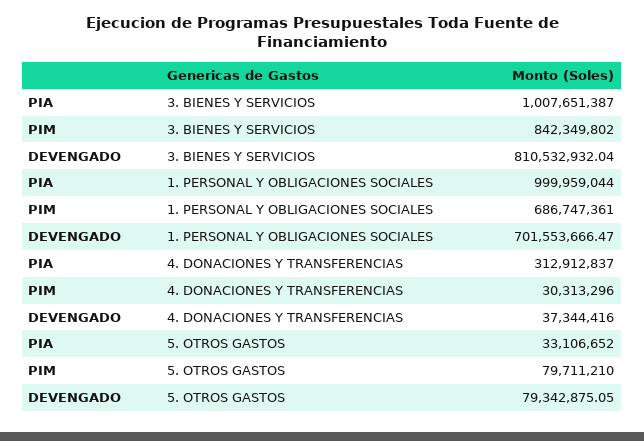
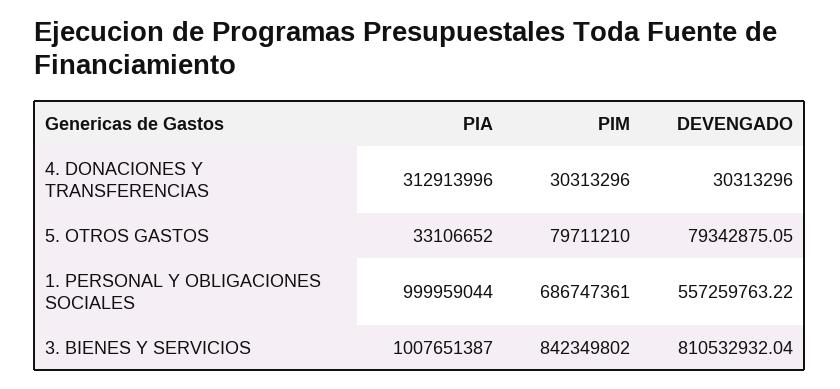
  {
    "PIA": {
      "3. BIENES Y SERVICIOS": 1007651387,
      "1. PERSONAL Y OBLIGACIONES SOCIALES": 999959044,
-     "4. DONACIONES Y TRANSFERENCIAS": 312912837,
+     "4. DONACIONES Y TRANSFERENCIAS": 312913996,
      "5. OTROS GASTOS": 33106652
    },
    "PIM": {
      "3. BIENES Y SERVICIOS": 842349802,
      "1. PERSONAL Y OBLIGACIONES SOCIALES": 686747361,
      "4. DONACIONES Y TRANSFERENCIAS": 30313296,
      "5. OTROS GASTOS": 79711210
    },
    "DEVENGADO": {
      "3. BIENES Y SERVICIOS": 810532932.04,
-     "1. PERSONAL Y OBLIGACIONES SOCIALES": 701553666.47,
+     "1. PERSONAL Y OBLIGACIONES SOCIALES": 557259763.22,
-     "4. DONACIONES Y TRANSFERENCIAS": 37344416,
+     "4. DONACIONES Y TRANSFERENCIAS": 30313296,
      "5. OTROS GASTOS": 79342875.05
    }
  }

